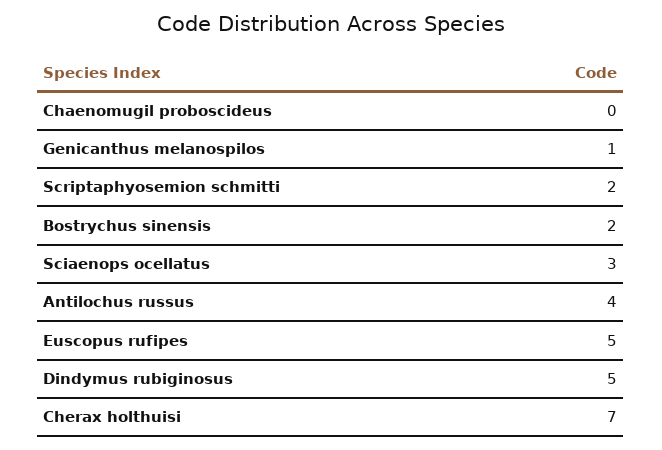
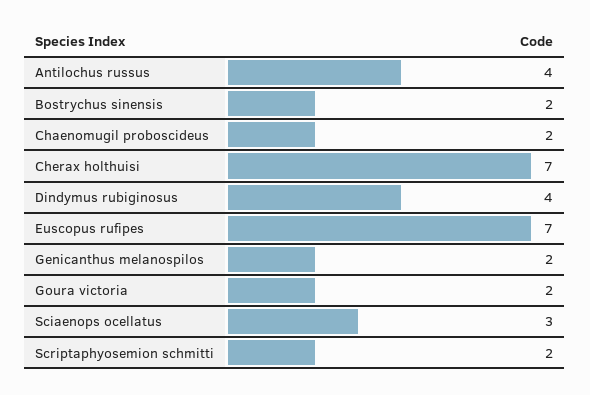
  {
-   "Chaenomugil proboscideus": 0,
+   "Chaenomugil proboscideus": 2,
-   "Genicanthus melanospilos": 1,
+   "Genicanthus melanospilos": 2,
    "Scriptaphyosemion schmitti": 2,
    "Bostrychus sinensis": 2,
    "Sciaenops ocellatus": 3,
    "Antilochus russus": 4,
-   "Euscopus rufipes": 5,
+   "Euscopus rufipes": 7,
-   "Dindymus rubiginosus": 5,
+   "Dindymus rubiginosus": 4,
-   "Cherax holthuisi": 7
+   "Cherax holthuisi": 7,
+   "Goura victoria": 2
  }

